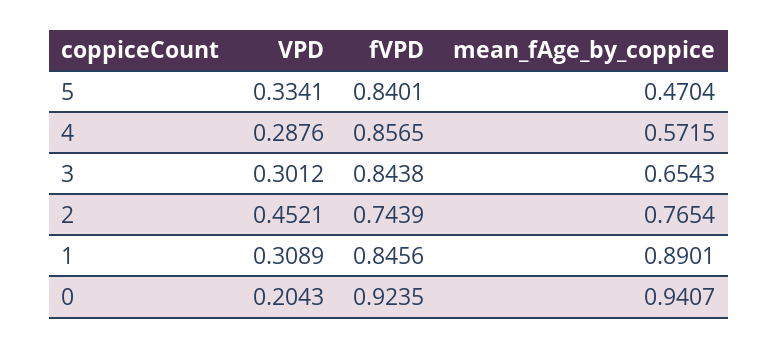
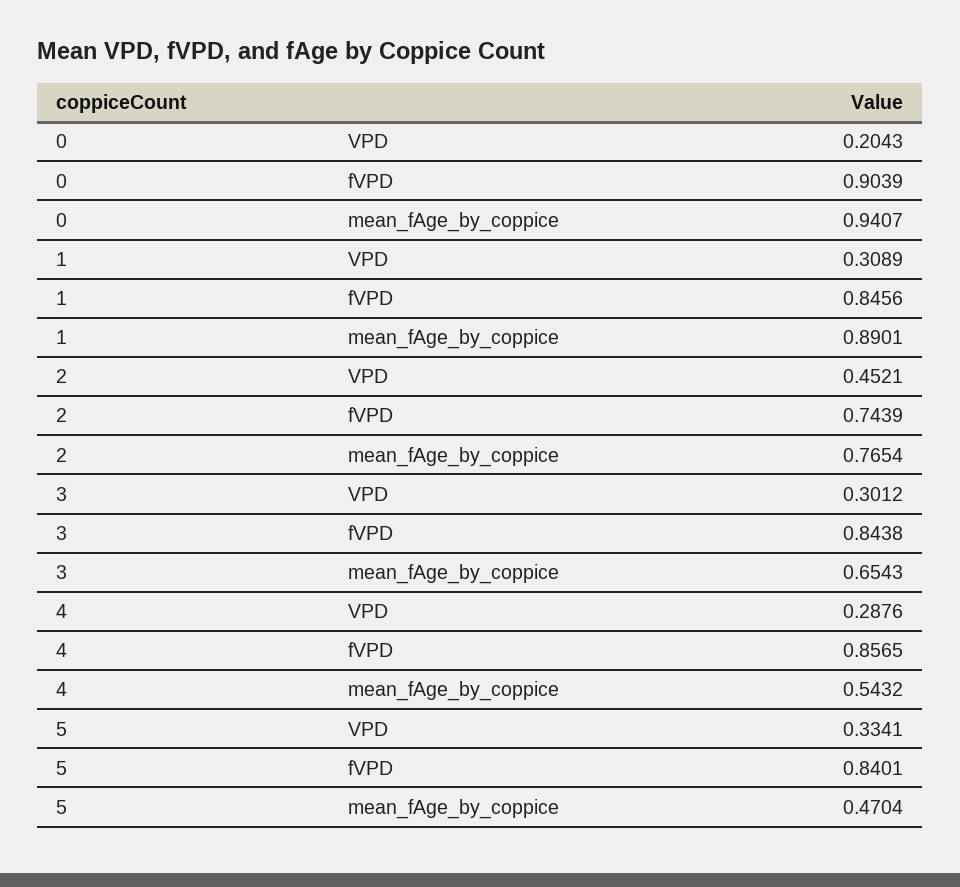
  {
    "VPD": {
      "5": 0.3341,
      "4": 0.2876,
      "3": 0.3012,
      "2": 0.4521,
      "1": 0.3089,
      "0": 0.2043
    },
    "fVPD": {
      "5": 0.8401,
      "4": 0.8565,
      "3": 0.8438,
      "2": 0.7439,
      "1": 0.8456,
-     "0": 0.9235
+     "0": 0.9039
    },
    "mean_fAge_by_coppice": {
      "5": 0.4704,
-     "4": 0.5715,
+     "4": 0.5432,
      "3": 0.6543,
      "2": 0.7654,
      "1": 0.8901,
      "0": 0.9407
    }
  }

